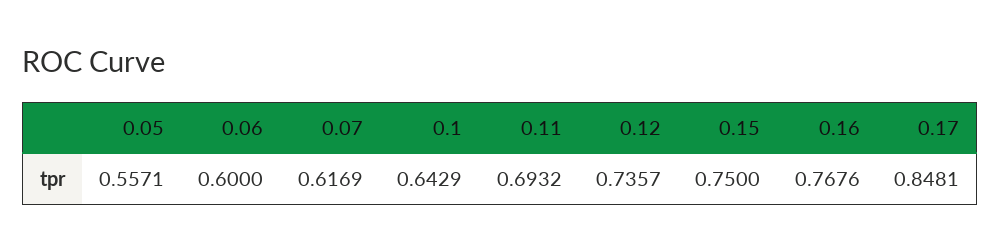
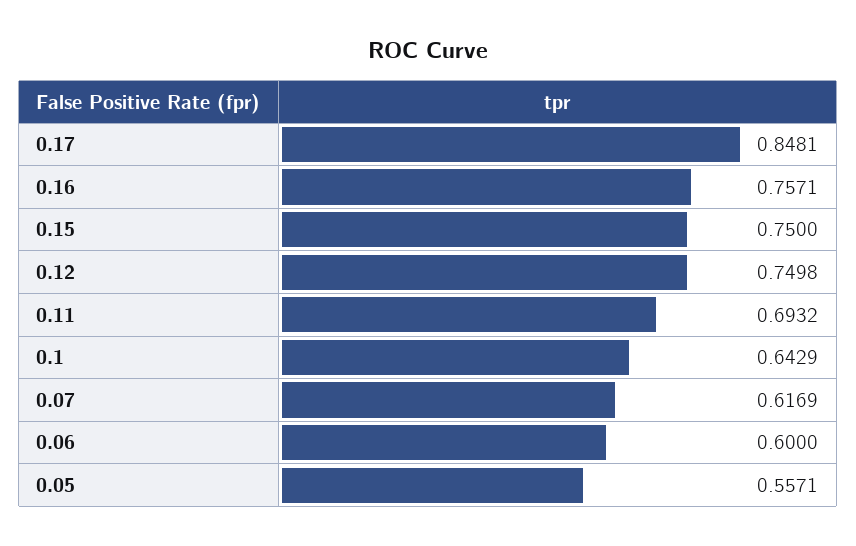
  {
    "0.05": 0.5571,
    "0.06": 0.6,
    "0.07": 0.6169,
    "0.1": 0.6429,
    "0.11": 0.6932,
-   "0.12": 0.7357,
+   "0.12": 0.7498,
    "0.15": 0.75,
-   "0.16": 0.7676,
+   "0.16": 0.7571,
    "0.17": 0.8481
  }

